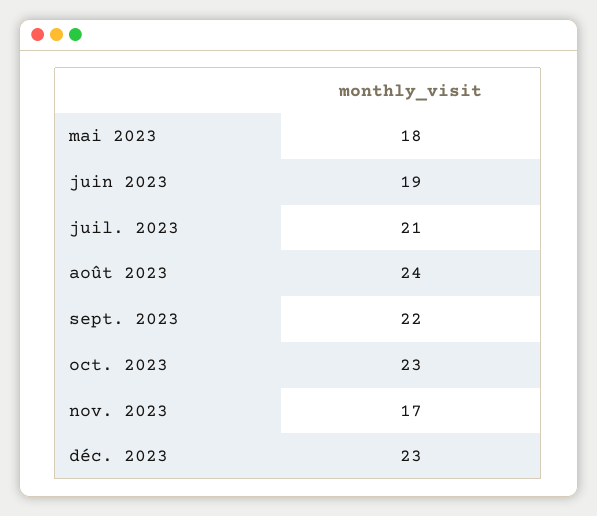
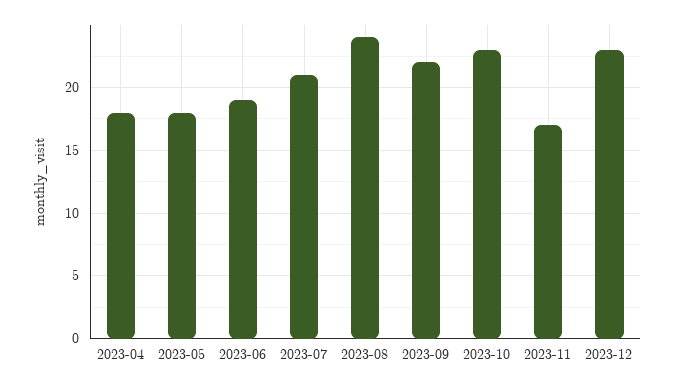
  {
    "mai 2023": 18,
    "juin 2023": 19,
    "juil. 2023": 21,
    "août 2023": 24,
    "sept. 2023": 22,
    "oct. 2023": 23,
    "nov. 2023": 17,
-   "déc. 2023": 23
+   "déc. 2023": 23,
+   "2023-04": 18
  }

